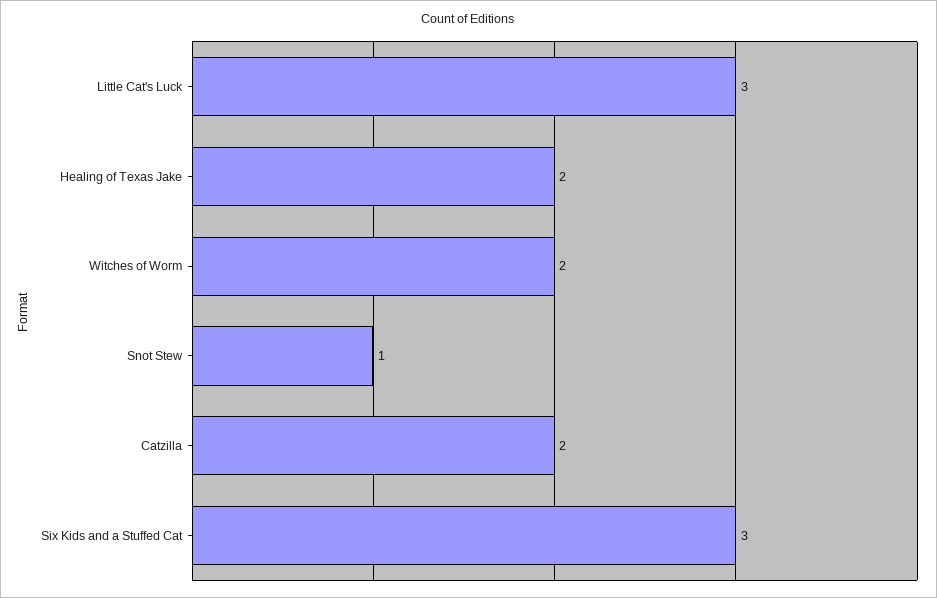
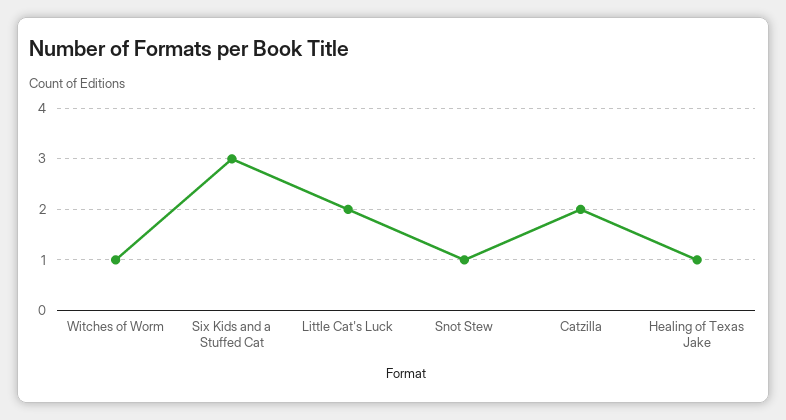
  {
-   "Little Cat's Luck": 3,
+   "Little Cat's Luck": 2,
-   "Healing of Texas Jake": 2,
+   "Healing of Texas Jake": 1,
-   "Witches of Worm": 2,
+   "Witches of Worm": 1,
    "Snot Stew": 1,
    "Catzilla": 2,
    "Six Kids and a Stuffed Cat": 3
  }

